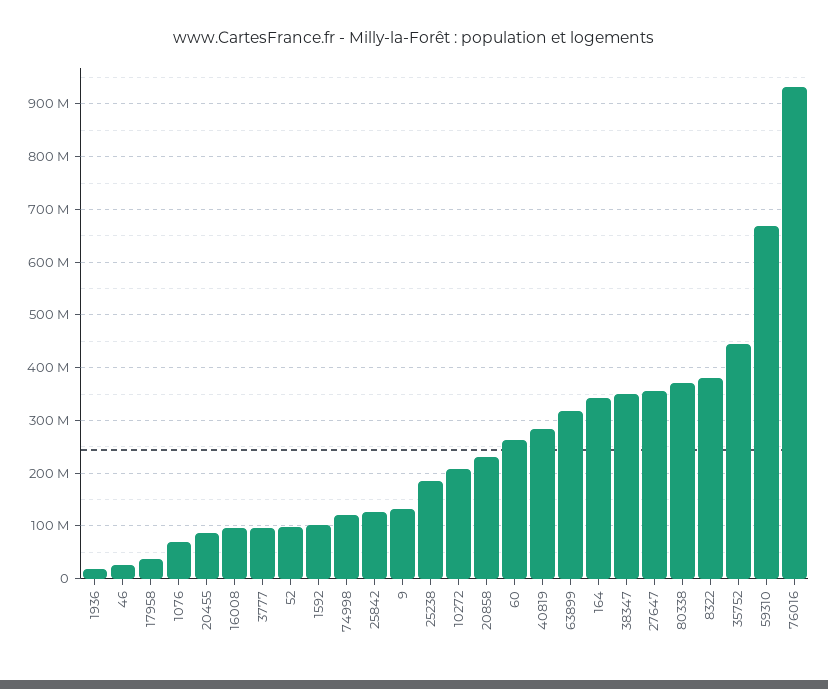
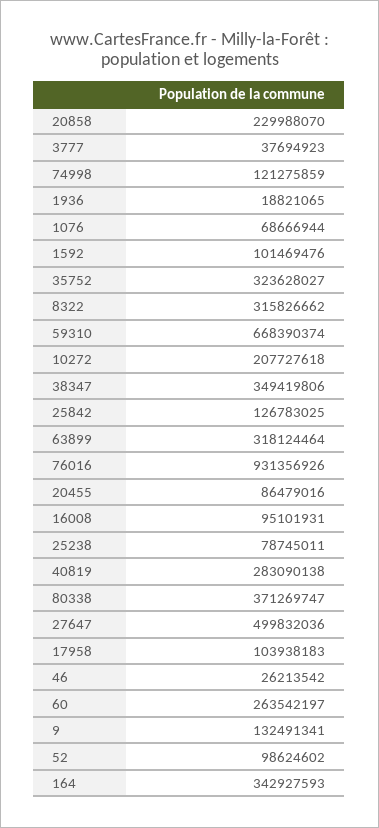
  {
    "1936": 18821065,
    "46": 26213542,
-   "17958": 40000000,
+   "17958": 103938183,
    "1076": 68666944,
    "20455": 86479016,
    "16008": 95101931,
-   "3777": 100000000,
+   "3777": 37694923,
    "52": 98624602,
    "1592": 101469476,
    "74998": 121275859,
    "25842": 126783025,
    "9": 132491341,
-   "25238": 180000000,
+   "25238": 78745011,
    "10272": 207727618,
    "20858": 229988070,
    "60": 263542197,
    "40819": 283090138,
    "63899": 318124464,
    "164": 342927593,
    "38347": 349419806,
-   "27647": 360000000,
+   "27647": 499832036,
    "80338": 371269747,
-   "8322": 380000000,
+   "8322": 315826662,
-   "35752": 440000000,
+   "35752": 323628027,
    "59310": 668390374,
    "76016": 931356926
  }

